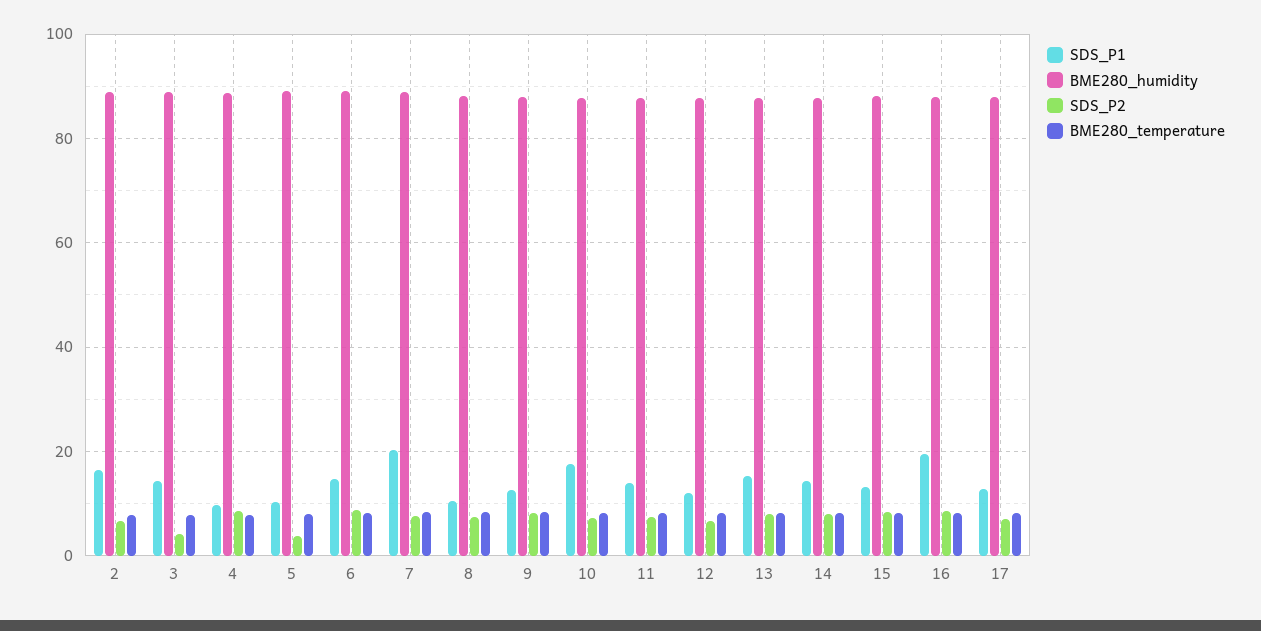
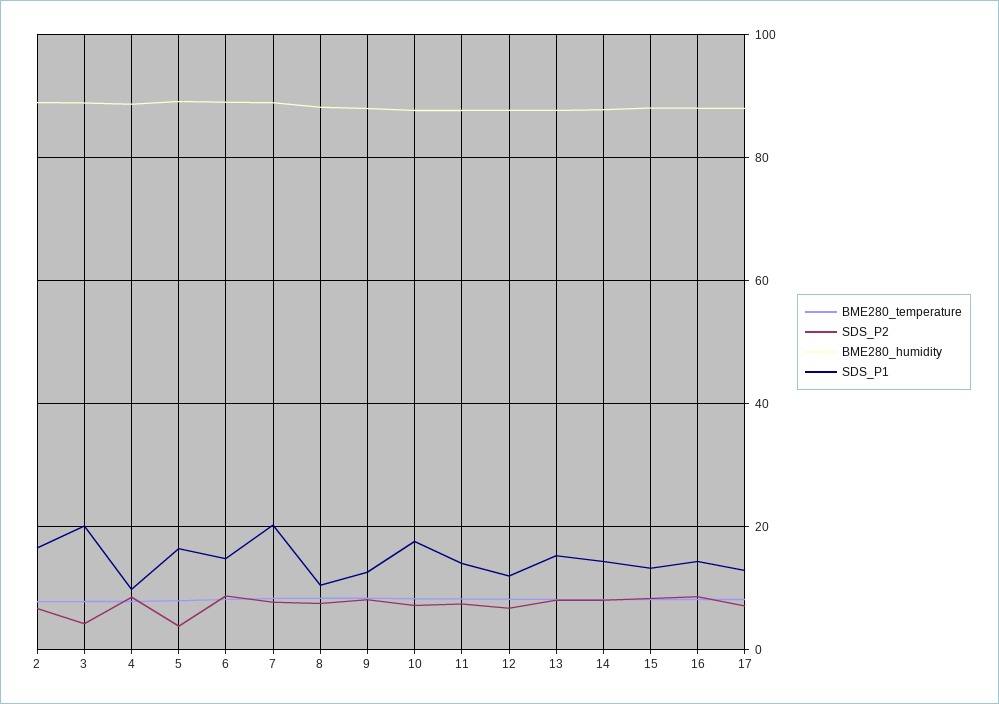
  {
    "SDS_P1": {
      "2": 16,
-     "3": 14,
+     "3": 20,
      "4": 10,
-     "5": 10,
+     "5": 16,
      "6": 14,
      "7": 20,
      "8": 10,
      "9": 12,
      "10": 18,
      "11": 14,
      "12": 12,
      "13": 16,
      "14": 14,
      "15": 14,
-     "16": 20,
+     "16": 14,
      "17": 12
    },
    "BME280_humidity": {
      "2": 88,
      "3": 88,
      "4": 88,
      "5": 90,
      "6": 90,
      "7": 88,
      "8": 88,
      "9": 88,
      "10": 88,
      "11": 88,
      "12": 88,
      "13": 88,
      "14": 88,
      "15": 88,
      "16": 88,
      "17": 88
    },
    "SDS_P2": {
      "2": 6,
      "3": 4,
      "4": 8,
      "5": 4,
      "6": 8,
      "7": 8,
      "8": 8,
      "9": 8,
      "10": 8,
      "11": 8,
      "12": 6,
      "13": 8,
      "14": 8,
      "15": 8,
      "16": 8,
      "17": 8
    },
    "BME280_temperature": {
      "2": 8,
      "3": 8,
      "4": 8,
      "5": 8,
      "6": 8,
      "7": 8,
      "8": 8,
      "9": 8,
      "10": 8,
      "11": 8,
      "12": 8,
      "13": 8,
      "14": 8,
      "15": 8,
      "16": 8,
      "17": 8
    }
  }

